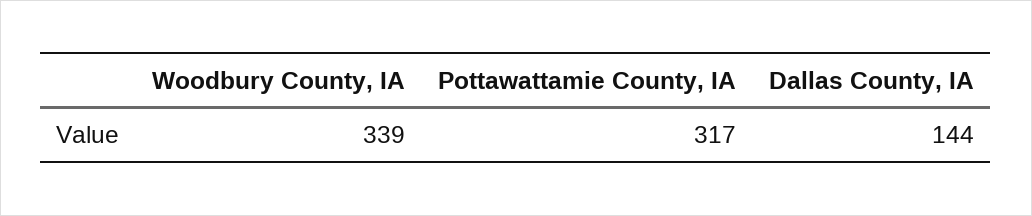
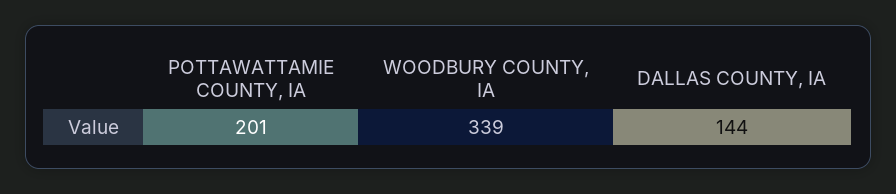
  {
    "Woodbury County, IA": 339,
-   "Pottawattamie County, IA": 317,
+   "Pottawattamie County, IA": 201,
    "Dallas County, IA": 144
  }

